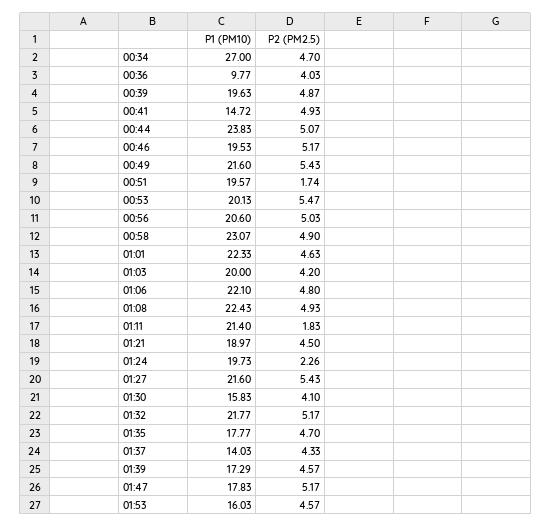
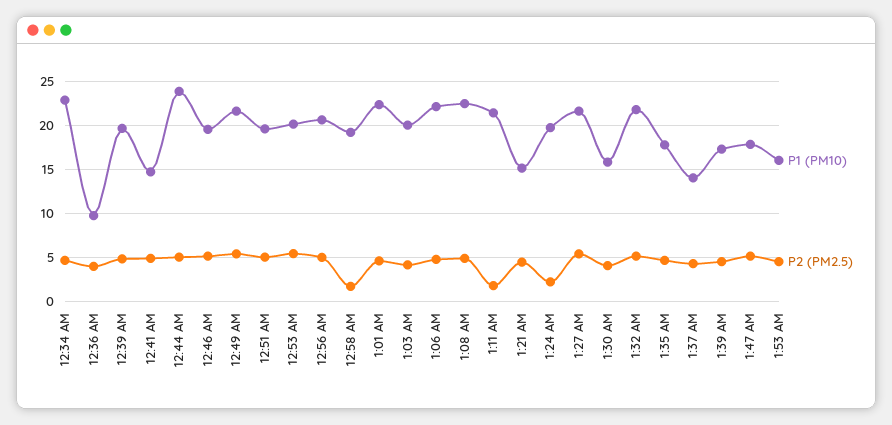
  {
    "P1 (PM10)": {
-     "00:34": 27,
+     "00:34": 23,
      "00:36": 9.77,
      "00:39": 19.63,
      "00:41": 14.72,
      "00:44": 23.83,
      "00:46": 19.53,
      "00:49": 21.6,
      "00:51": 19.57,
      "00:53": 20.13,
      "00:56": 20.6,
-     "00:58": 23.07,
+     "00:58": 19,
      "01:01": 22.33,
      "01:03": 20,
      "01:06": 22.1,
      "01:08": 22.43,
      "01:11": 21.4,
-     "01:21": 18.97,
+     "01:21": 15,
      "01:24": 19.73,
      "01:27": 21.6,
      "01:30": 15.83,
      "01:32": 21.77,
      "01:35": 17.77,
      "01:37": 14.03,
      "01:39": 17.29,
      "01:47": 17.83,
      "01:53": 16.03
    },
    "P2 (PM2.5)": {
      "00:34": 4.7,
      "00:36": 4.03,
      "00:39": 4.87,
      "00:41": 4.93,
      "00:44": 5.07,
      "00:46": 5.17,
      "00:49": 5.43,
-     "00:51": 1.74,
+     "00:51": 5,
      "00:53": 5.47,
      "00:56": 5.03,
-     "00:58": 4.9,
+     "00:58": 2,
      "01:01": 4.63,
      "01:03": 4.2,
      "01:06": 4.8,
      "01:08": 4.93,
      "01:11": 1.83,
      "01:21": 4.5,
      "01:24": 2.26,
      "01:27": 5.43,
      "01:30": 4.1,
      "01:32": 5.17,
      "01:35": 4.7,
      "01:37": 4.33,
      "01:39": 4.57,
      "01:47": 5.17,
      "01:53": 4.57
    }
  }

